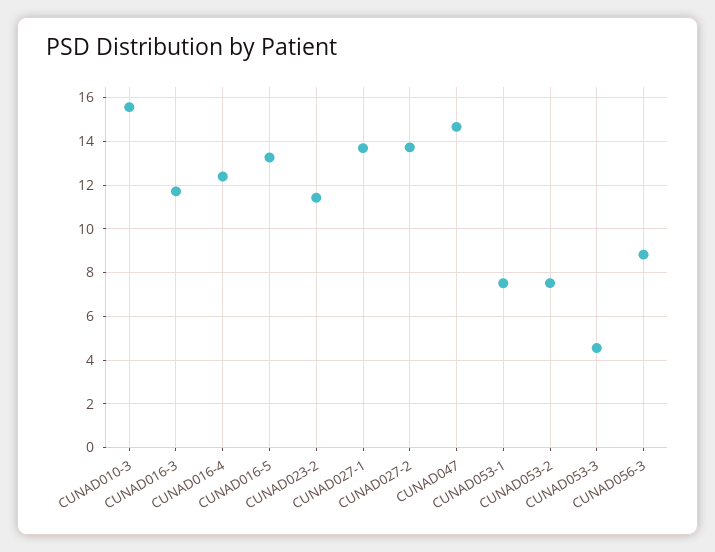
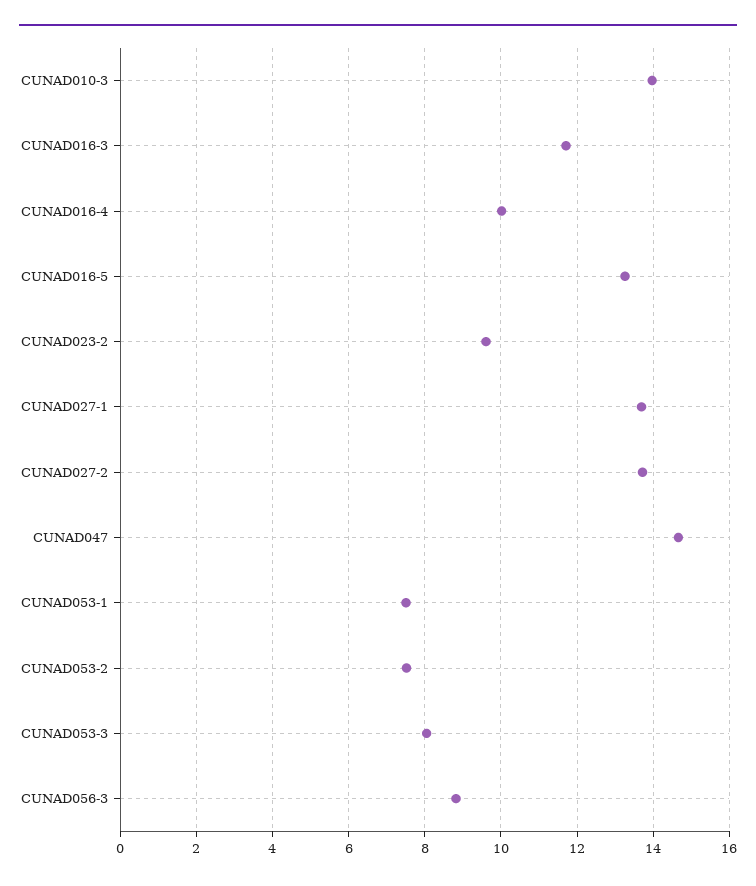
  {
-   "CUNAD010-3": 15.5,
+   "CUNAD010-3": 14,
    "CUNAD016-3": 11.8,
-   "CUNAD016-4": 12.5,
+   "CUNAD016-4": 10,
    "CUNAD016-5": 13.2,
-   "CUNAD023-2": 11.5,
+   "CUNAD023-2": 9.6,
    "CUNAD027-1": 13.6,
    "CUNAD027-2": 13.8,
    "CUNAD047": 14.6,
    "CUNAD053-1": 7.6,
    "CUNAD053-2": 7.6,
-   "CUNAD053-3": 4.5,
+   "CUNAD053-3": 8,
    "CUNAD056-3": 8.8
  }

